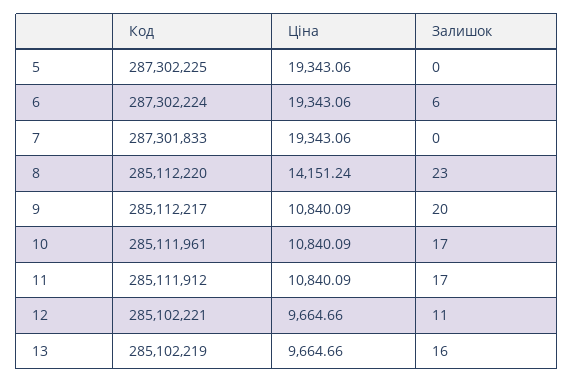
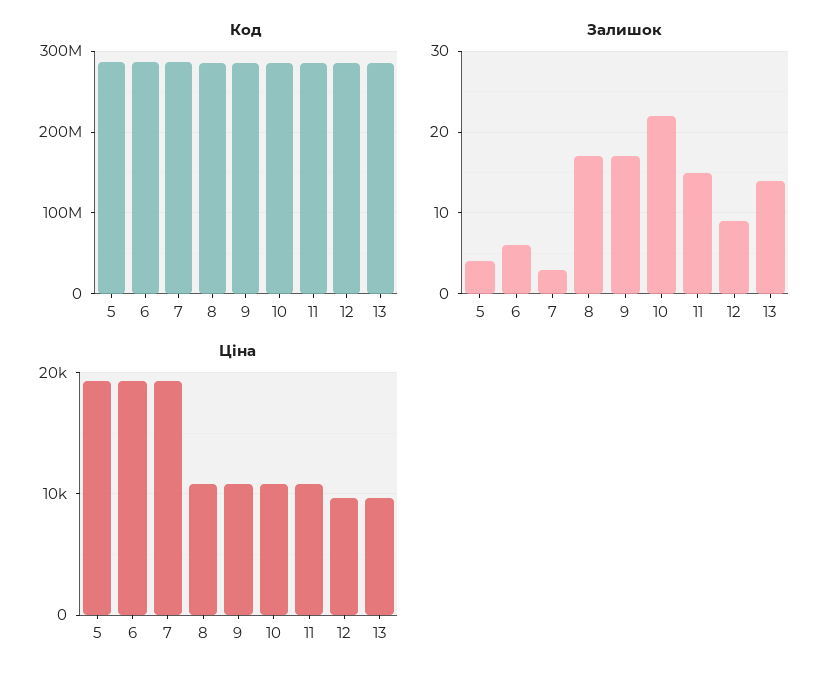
  {
    "Код": {
      "5": 287302225,
      "6": 287302224,
      "7": 287301833,
      "8": 285112220,
      "9": 285112217,
      "10": 285111961,
      "11": 285111912,
      "12": 285102221,
      "13": 285102219
    },
    "Ціна": {
      "5": 19343.06,
      "6": 19343.06,
      "7": 19343.06,
-     "8": 14151.24,
+     "8": 11000,
      "9": 10840.09,
      "10": 10840.09,
      "11": 10840.09,
      "12": 9664.66,
      "13": 9664.66
    },
    "Залишок": {
-     "5": 0,
+     "5": 4,
      "6": 6,
-     "7": 0,
+     "7": 3,
-     "8": 23,
+     "8": 17,
-     "9": 20,
+     "9": 17,
-     "10": 17,
+     "10": 22,
-     "11": 17,
+     "11": 15,
-     "12": 11,
+     "12": 9,
-     "13": 16
+     "13": 14
    }
  }

